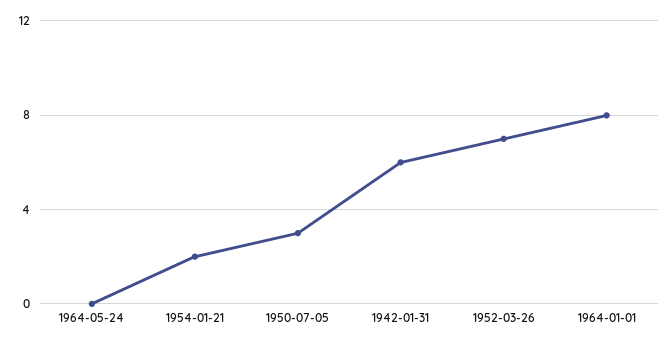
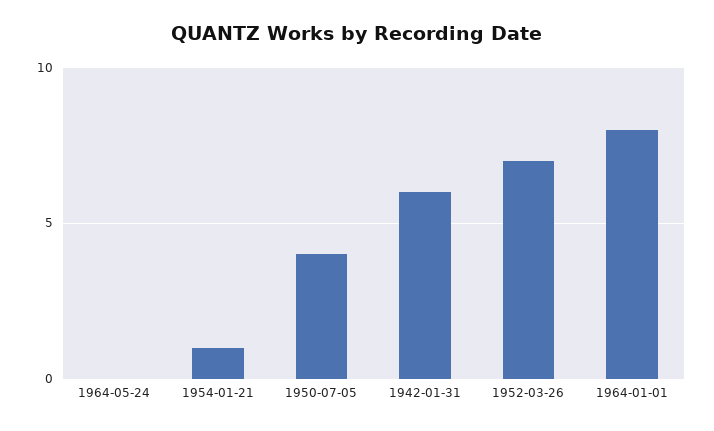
  {
    "1964-05-24": 0,
-   "1954-01-21": 2,
+   "1954-01-21": 1,
-   "1950-07-05": 3,
+   "1950-07-05": 4,
    "1942-01-31": 6,
    "1952-03-26": 7,
    "1964-01-01": 8
  }

